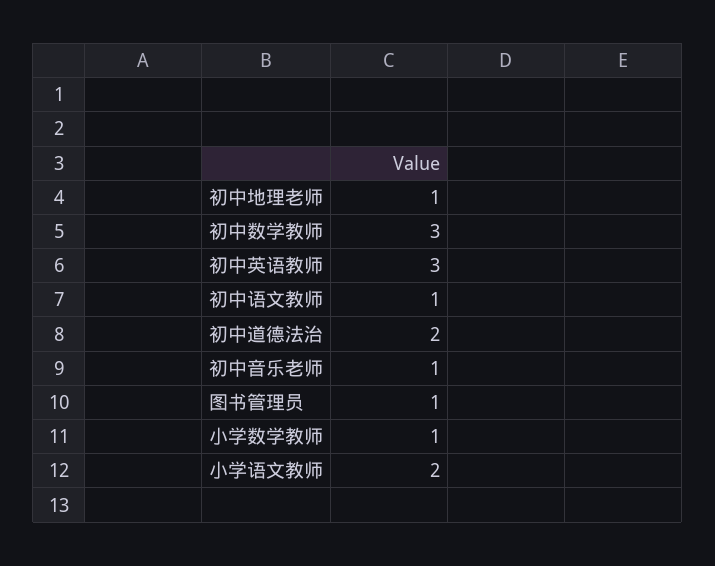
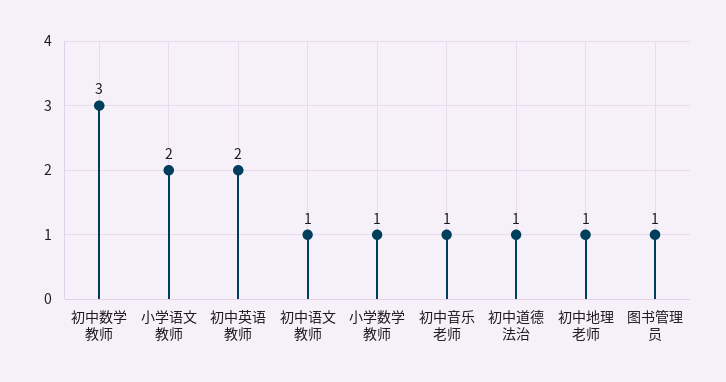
  {
    "初中地理老师": 1,
    "初中数学教师": 3,
-   "初中英语教师": 3,
+   "初中英语教师": 2,
    "初中语文教师": 1,
-   "初中道德法治": 2,
+   "初中道德法治": 1,
    "初中音乐老师": 1,
    "图书管理员": 1,
    "小学数学教师": 1,
    "小学语文教师": 2
  }

